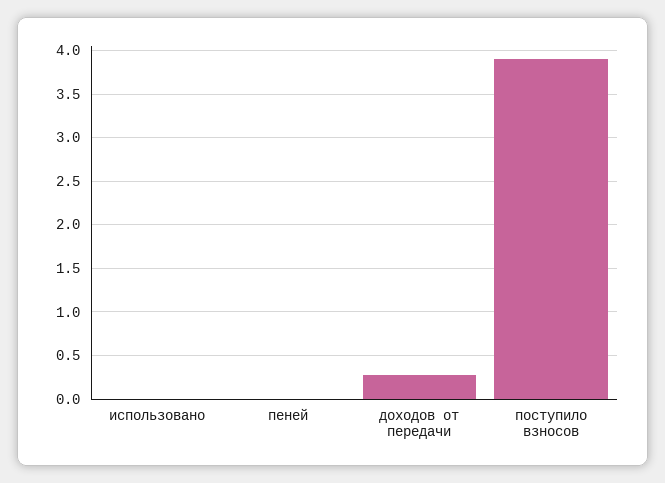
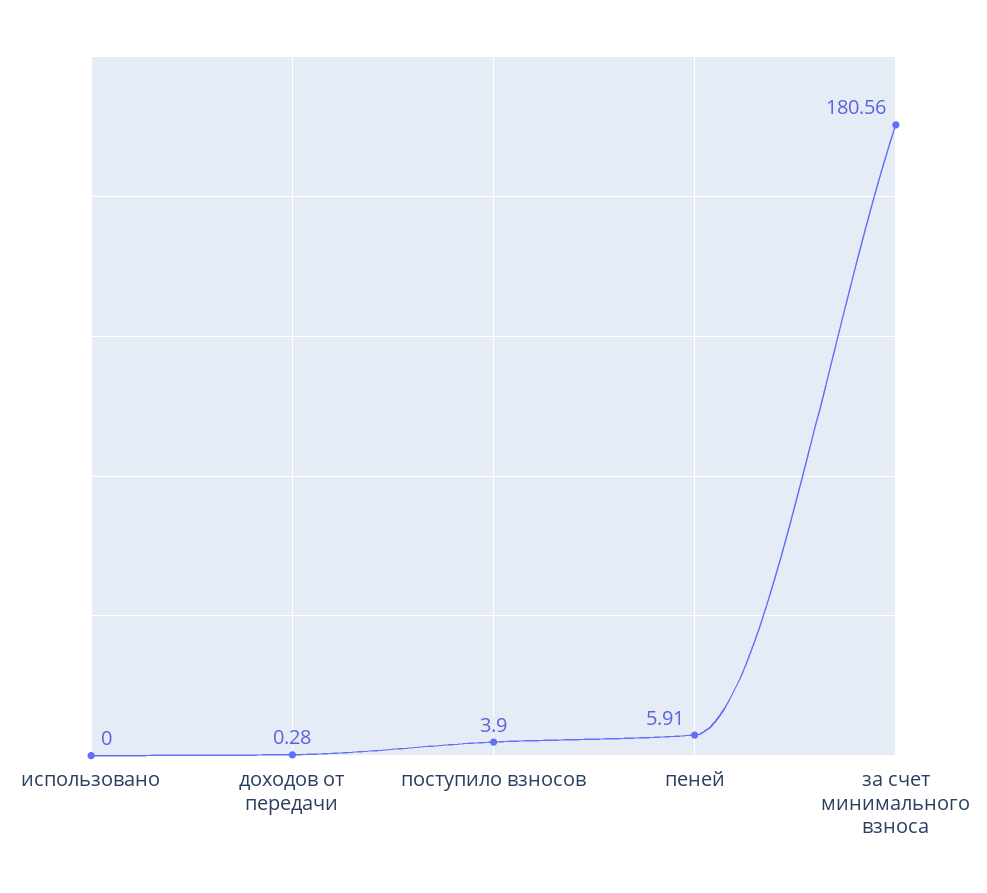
  {
    "использовано": 0,
-   "пеней": 0,
+   "пеней": 5.91,
    "доходов от передачи": 0.28,
-   "поступило взносов": 3.9
+   "поступило взносов": 3.9,
+   "за счет минимального взноса": 180.56
  }

